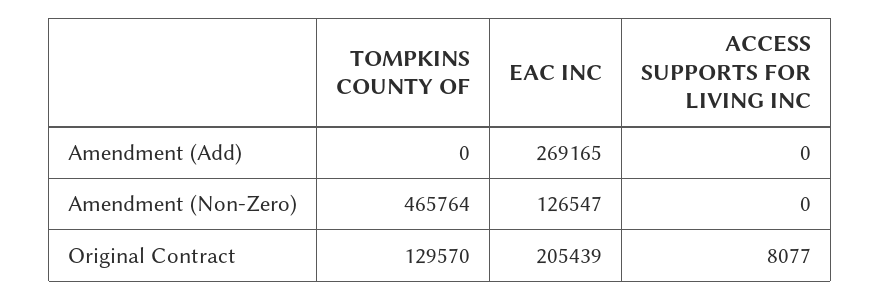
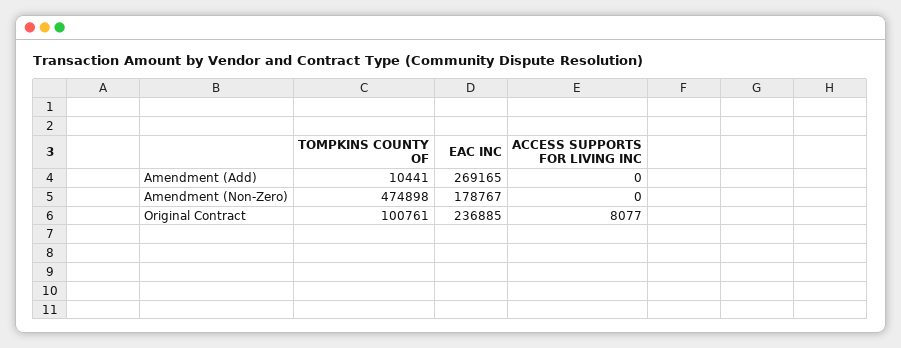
  {
    "TOMPKINS COUNTY OF": {
-     "Amendment (Add)": 0,
+     "Amendment (Add)": 10441,
-     "Amendment (Non-Zero)": 465764,
+     "Amendment (Non-Zero)": 474898,
-     "Original Contract": 129570
+     "Original Contract": 100761
    },
    "EAC INC": {
      "Amendment (Add)": 269165,
-     "Amendment (Non-Zero)": 126547,
+     "Amendment (Non-Zero)": 178767,
-     "Original Contract": 205439
+     "Original Contract": 236885
    },
    "ACCESS SUPPORTS FOR LIVING INC": {
      "Amendment (Add)": 0,
      "Amendment (Non-Zero)": 0,
      "Original Contract": 8077
    }
  }

